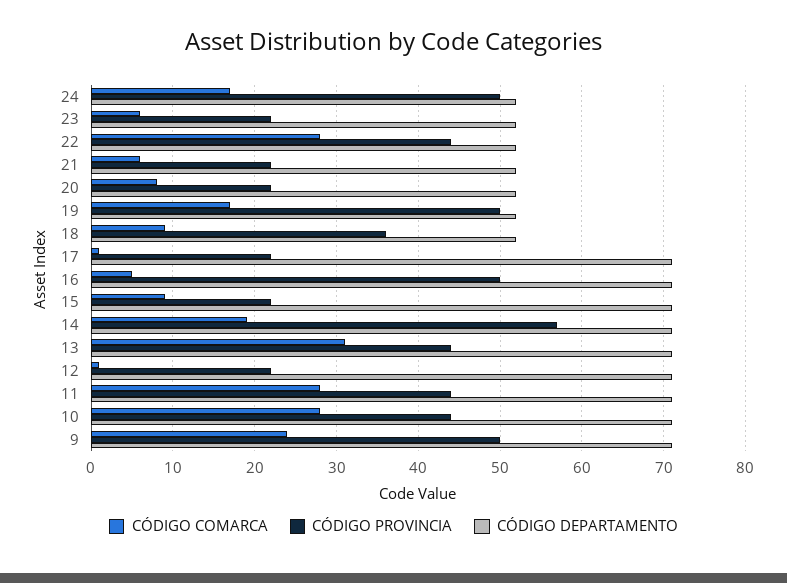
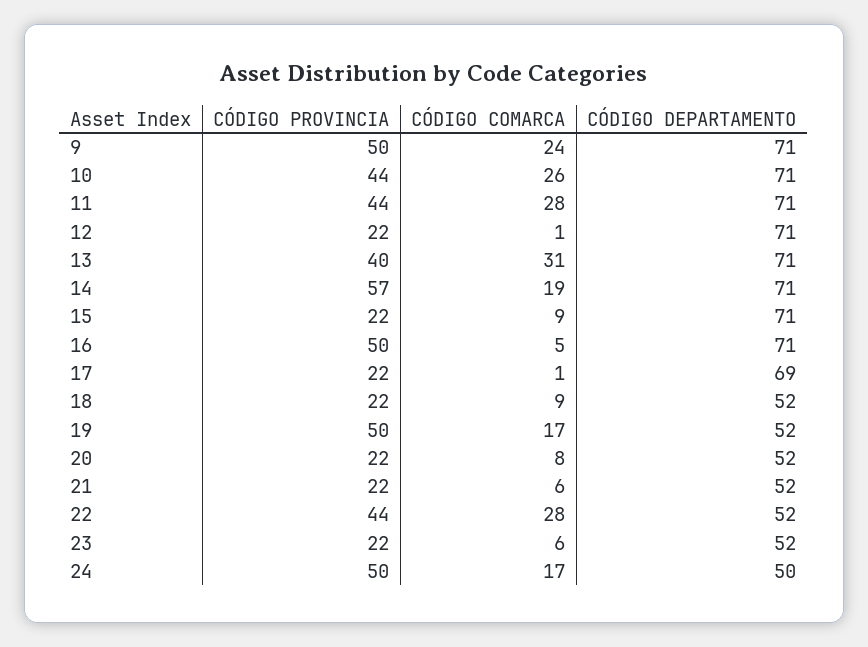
  {
    "CÓDIGO COMARCA": {
      "24": 17,
      "23": 6,
      "22": 28,
      "21": 6,
      "20": 8,
      "19": 17,
      "18": 9,
      "17": 1,
      "16": 5,
      "15": 9,
      "14": 19,
      "13": 31,
      "12": 1,
      "11": 28,
-     "10": 28,
+     "10": 26,
      "9": 24
    },
    "CÓDIGO PROVINCIA": {
      "24": 50,
      "23": 22,
      "22": 44,
      "21": 22,
      "20": 22,
      "19": 50,
-     "18": 36,
+     "18": 22,
      "17": 22,
      "16": 50,
      "15": 22,
      "14": 57,
-     "13": 44,
+     "13": 40,
      "12": 22,
      "11": 44,
      "10": 44,
      "9": 50
    },
    "CÓDIGO DEPARTAMENTO": {
-     "24": 52,
+     "24": 50,
      "23": 52,
      "22": 52,
      "21": 52,
      "20": 52,
      "19": 52,
      "18": 52,
-     "17": 71,
+     "17": 69,
      "16": 71,
      "15": 71,
      "14": 71,
      "13": 71,
      "12": 71,
      "11": 71,
      "10": 71,
      "9": 71
    }
  }

